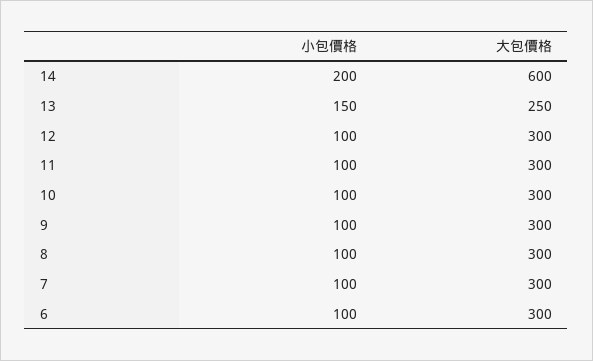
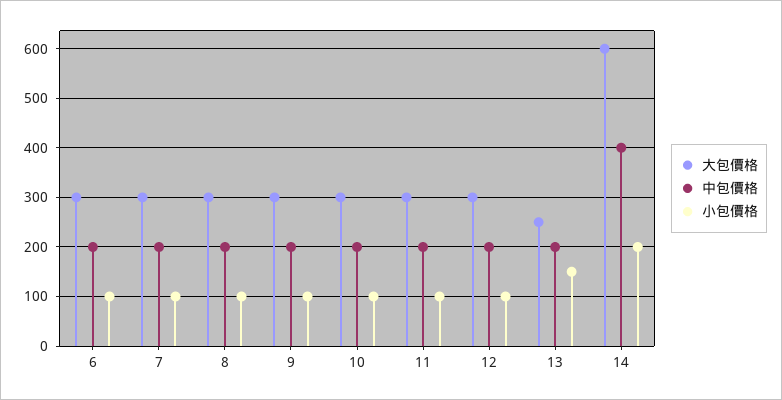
  {
    "小包價格": {
      "14": 200,
      "13": 150,
      "12": 100,
      "11": 100,
      "10": 100,
      "9": 100,
      "8": 100,
      "7": 100,
      "6": 100
    },
    "大包價格": {
      "14": 600,
      "13": 250,
      "12": 300,
      "11": 300,
      "10": 300,
      "9": 300,
      "8": 300,
      "7": 300,
      "6": 300
-   }
+   },
+   "中包價格": {
+     "6": 200,
+     "7": 200,
+     "8": 200,
+     "9": 200,
+     "10": 200,
+     "11": 200,
+     "12": 200,
+     "13": 200,
+     "14": 400
+   }
  }

